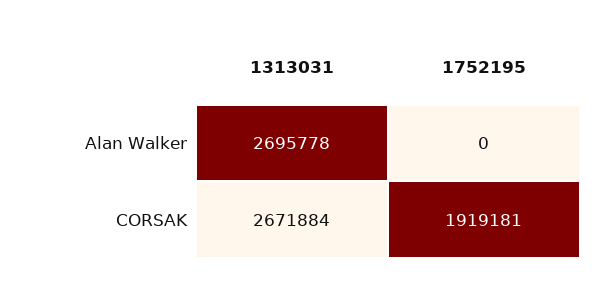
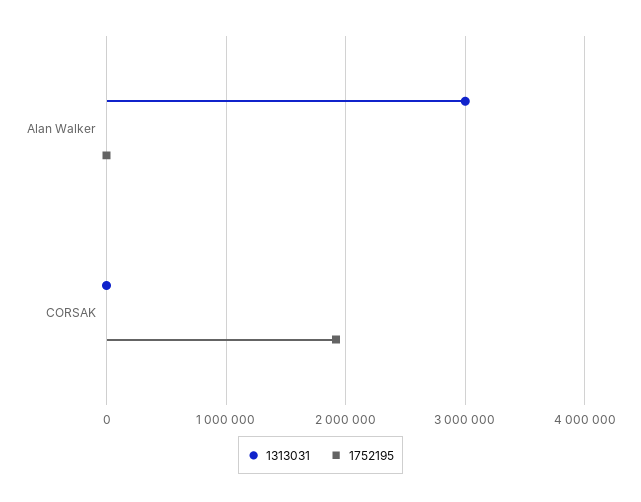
  {
    "1313031": {
-     "Alan Walker": 2695778,
+     "Alan Walker": 3000000,
-     "CORSAK": 2671884
+     "CORSAK": 0
    },
    "1752195": {
      "Alan Walker": 0,
      "CORSAK": 1919181
    }
  }

